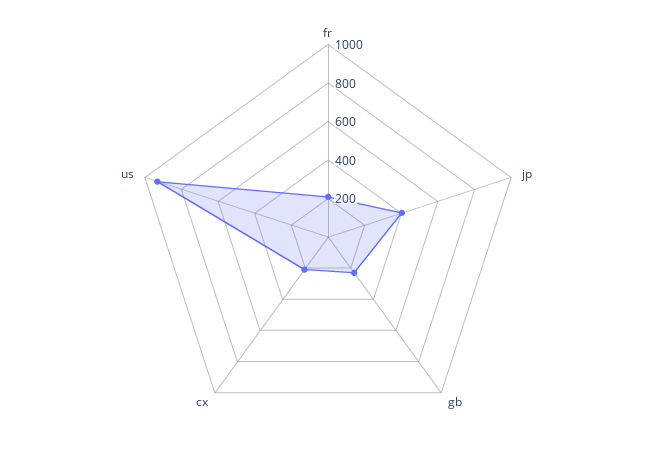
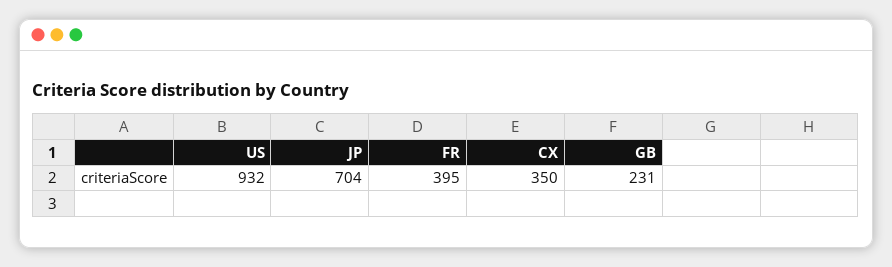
  {
-   "fr": 200,
+   "fr": 395,
-   "jp": 400,
+   "jp": 704,
    "gb": 231,
-   "cx": 200,
+   "cx": 350,
    "us": 932
  }

